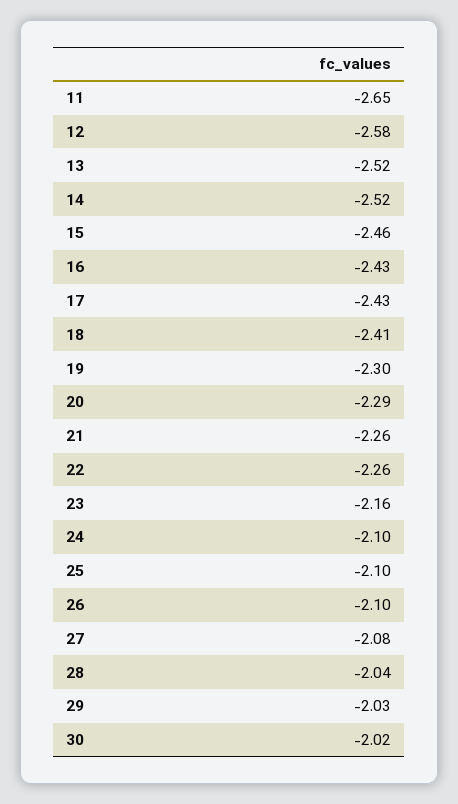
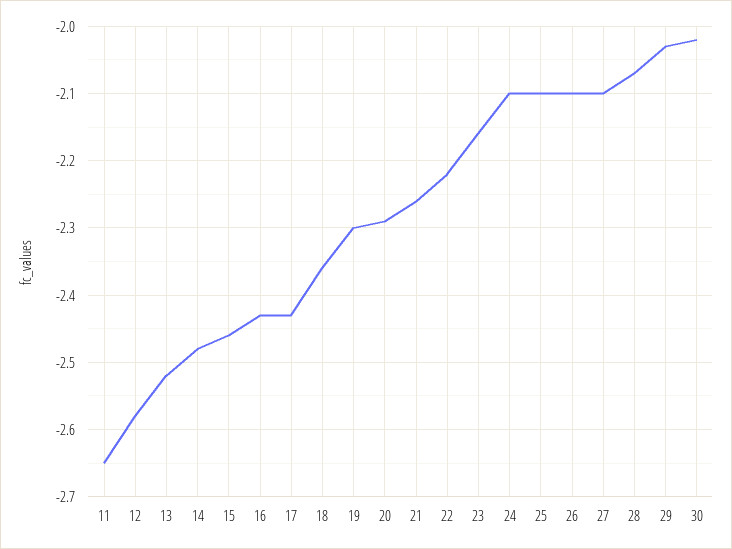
  {
    "11": -2.65,
    "12": -2.58,
    "13": -2.52,
-   "14": -2.52,
+   "14": -2.48,
    "15": -2.46,
    "16": -2.43,
    "17": -2.43,
-   "18": -2.41,
+   "18": -2.36,
    "19": -2.3,
    "20": -2.29,
    "21": -2.26,
-   "22": -2.26,
+   "22": -2.22,
    "23": -2.16,
    "24": -2.1,
    "25": -2.1,
    "26": -2.1,
-   "27": -2.08,
+   "27": -2.1,
-   "28": -2.04,
+   "28": -2.07,
    "29": -2.03,
    "30": -2.02
  }

